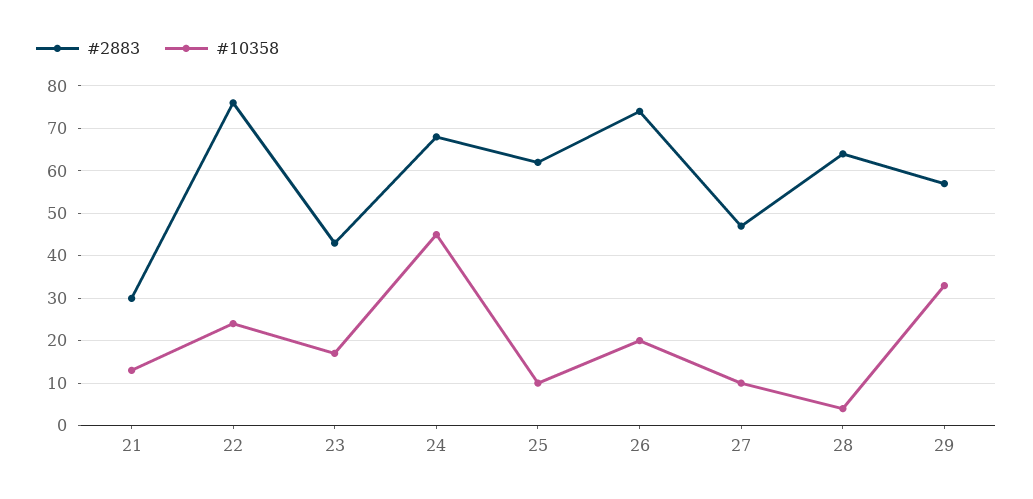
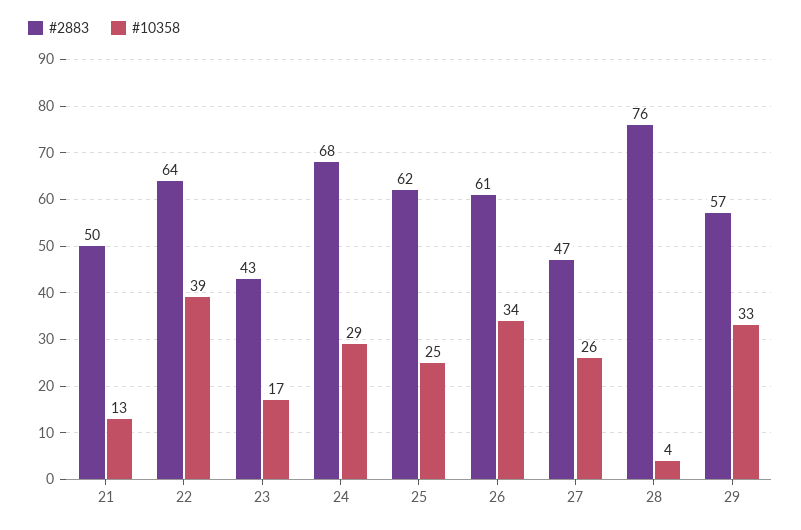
  {
    "#2883": {
-     "21": 30,
+     "21": 50,
-     "22": 75,
+     "22": 64,
      "23": 43,
      "24": 68,
      "25": 62,
-     "26": 75,
+     "26": 61,
      "27": 47,
-     "28": 65,
+     "28": 76,
      "29": 57
    },
    "#10358": {
      "21": 13,
-     "22": 25,
+     "22": 39,
      "23": 17,
-     "24": 45,
+     "24": 29,
-     "25": 10,
+     "25": 25,
-     "26": 20,
+     "26": 34,
-     "27": 10,
+     "27": 26,
      "28": 4,
      "29": 33
    }
  }

